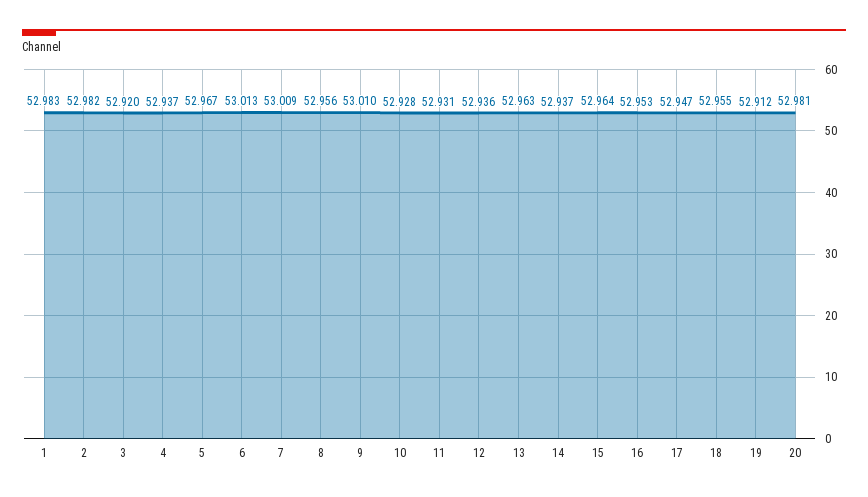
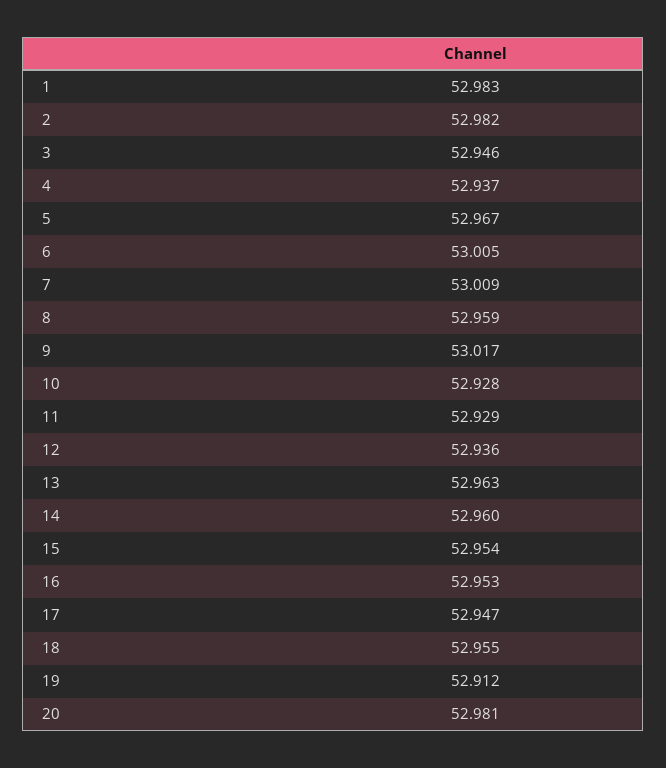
  {
    "1": 52.983,
    "2": 52.982,
-   "3": 52.92,
+   "3": 52.946,
    "4": 52.937,
    "5": 52.967,
-   "6": 53.013,
+   "6": 53.005,
    "7": 53.009,
-   "8": 52.956,
+   "8": 52.959,
-   "9": 53.01,
+   "9": 53.017,
    "10": 52.928,
-   "11": 52.931,
+   "11": 52.929,
    "12": 52.936,
    "13": 52.963,
-   "14": 52.937,
+   "14": 52.96,
-   "15": 52.964,
+   "15": 52.954,
    "16": 52.953,
    "17": 52.947,
    "18": 52.955,
    "19": 52.912,
    "20": 52.981
  }

